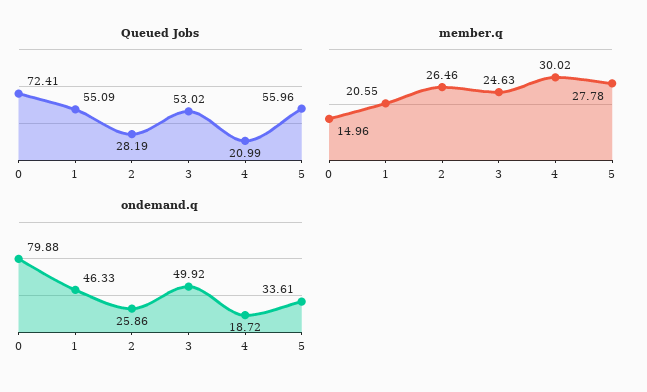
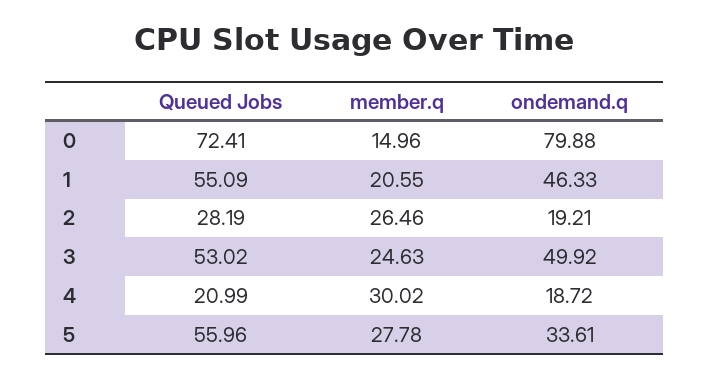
  {
    "Queued Jobs": {
      "0": 72.41,
      "1": 55.09,
      "2": 28.19,
      "3": 53.02,
      "4": 20.99,
      "5": 55.96
    },
    "member.q": {
      "0": 14.96,
      "1": 20.55,
      "2": 26.46,
      "3": 24.63,
      "4": 30.02,
      "5": 27.78
    },
    "ondemand.q": {
      "0": 79.88,
      "1": 46.33,
-     "2": 25.86,
+     "2": 19.21,
      "3": 49.92,
      "4": 18.72,
      "5": 33.61
    }
  }

